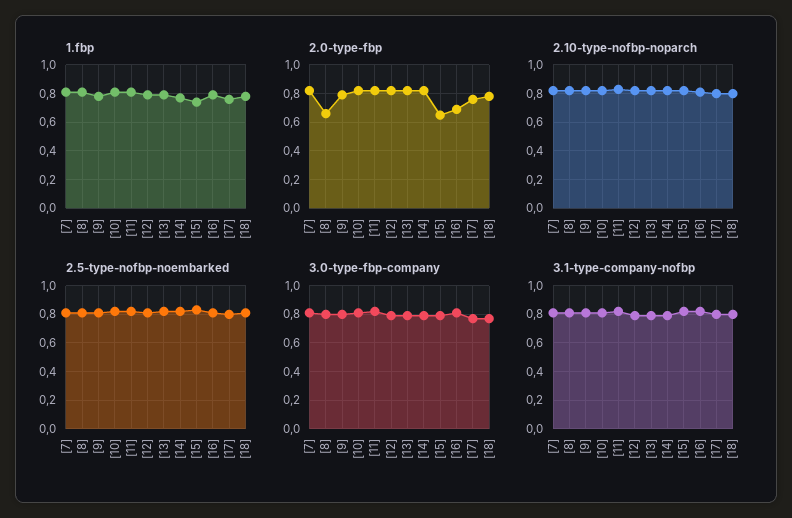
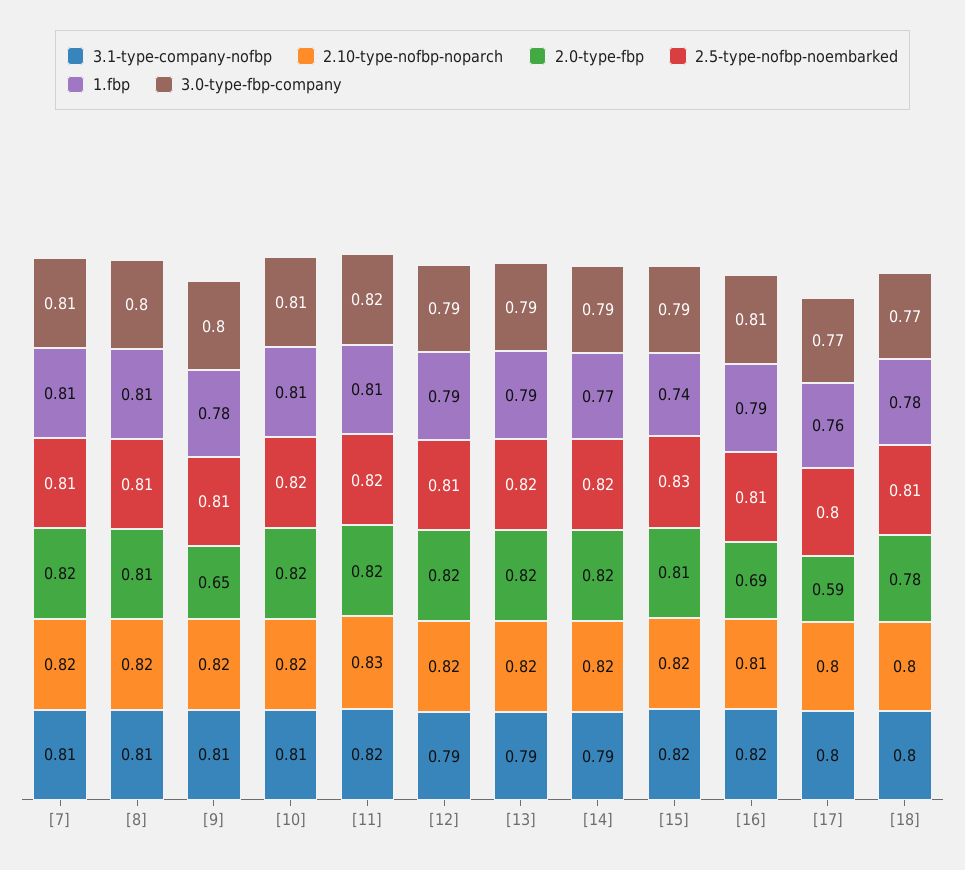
  {
    "1.fbp": {
      "[7]": 0.81,
      "[8]": 0.81,
      "[9]": 0.78,
      "[10]": 0.81,
      "[11]": 0.81,
      "[12]": 0.79,
      "[13]": 0.79,
      "[14]": 0.77,
      "[15]": 0.74,
      "[16]": 0.79,
      "[17]": 0.76,
      "[18]": 0.78
    },
    "2.0-type-fbp": {
      "[7]": 0.82,
-     "[8]": 0.65,
+     "[8]": 0.81,
-     "[9]": 0.8,
+     "[9]": 0.65,
      "[10]": 0.82,
      "[11]": 0.82,
      "[12]": 0.82,
      "[13]": 0.82,
      "[14]": 0.82,
-     "[15]": 0.65,
+     "[15]": 0.81,
      "[16]": 0.69,
-     "[17]": 0.75,
+     "[17]": 0.59,
      "[18]": 0.78
    },
    "2.10-type-nofbp-noparch": {
      "[7]": 0.82,
      "[8]": 0.82,
      "[9]": 0.82,
      "[10]": 0.82,
      "[11]": 0.83,
      "[12]": 0.82,
      "[13]": 0.82,
      "[14]": 0.82,
      "[15]": 0.82,
      "[16]": 0.81,
      "[17]": 0.8,
      "[18]": 0.8
    },
    "2.5-type-nofbp-noembarked": {
      "[7]": 0.81,
      "[8]": 0.81,
      "[9]": 0.81,
      "[10]": 0.82,
      "[11]": 0.82,
      "[12]": 0.81,
      "[13]": 0.82,
      "[14]": 0.82,
      "[15]": 0.83,
      "[16]": 0.81,
      "[17]": 0.8,
      "[18]": 0.81
    },
    "3.0-type-fbp-company": {
      "[7]": 0.81,
      "[8]": 0.8,
      "[9]": 0.8,
      "[10]": 0.81,
      "[11]": 0.82,
      "[12]": 0.79,
      "[13]": 0.79,
      "[14]": 0.79,
      "[15]": 0.79,
      "[16]": 0.81,
      "[17]": 0.77,
      "[18]": 0.77
    },
    "3.1-type-company-nofbp": {
      "[7]": 0.81,
      "[8]": 0.81,
      "[9]": 0.81,
      "[10]": 0.81,
      "[11]": 0.82,
      "[12]": 0.79,
      "[13]": 0.79,
      "[14]": 0.79,
      "[15]": 0.82,
      "[16]": 0.82,
      "[17]": 0.8,
      "[18]": 0.8
    }
  }

